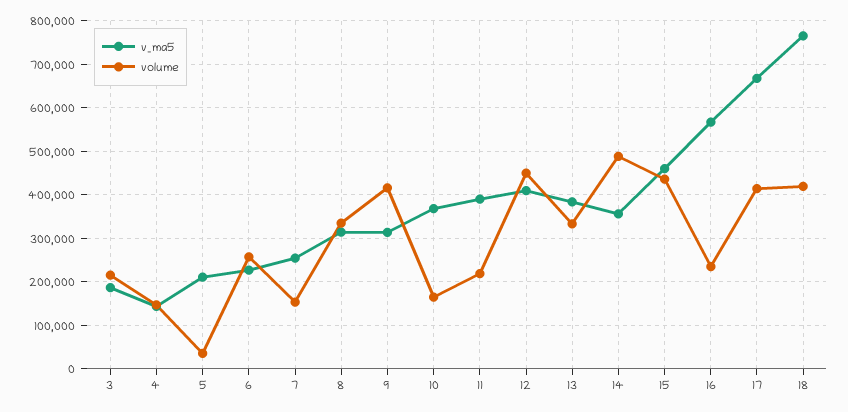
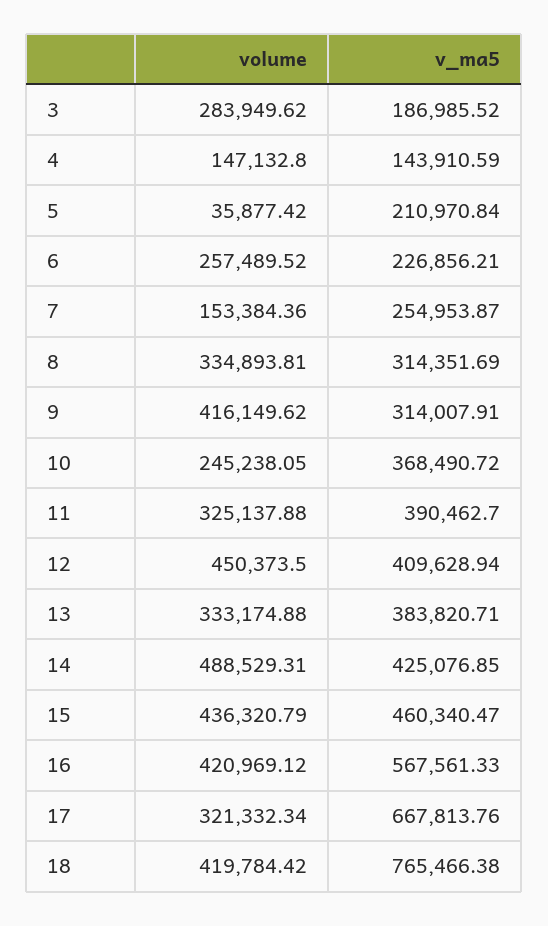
  {
    "v_ma5": {
      "3": 186985.52,
      "4": 143910.59,
      "5": 210970.84,
      "6": 226856.21,
      "7": 254953.87,
      "8": 314351.69,
      "9": 314007.91,
      "10": 368490.72,
      "11": 390462.7,
      "12": 409628.94,
      "13": 383820.71,
-     "14": 360000,
+     "14": 425076.85,
      "15": 460340.47,
      "16": 567561.33,
      "17": 667813.76,
      "18": 765466.38
    },
    "volume": {
-     "3": 220000,
+     "3": 283949.62,
      "4": 147132.8,
      "5": 35877.42,
      "6": 257489.52,
      "7": 153384.36,
      "8": 334893.81,
      "9": 416149.62,
-     "10": 160000,
+     "10": 245238.05,
-     "11": 220000,
+     "11": 325137.88,
      "12": 450373.5,
      "13": 333174.88,
      "14": 488529.31,
      "15": 436320.79,
-     "16": 240000,
+     "16": 420969.12,
-     "17": 420000,
+     "17": 321332.34,
      "18": 419784.42
    }
  }

